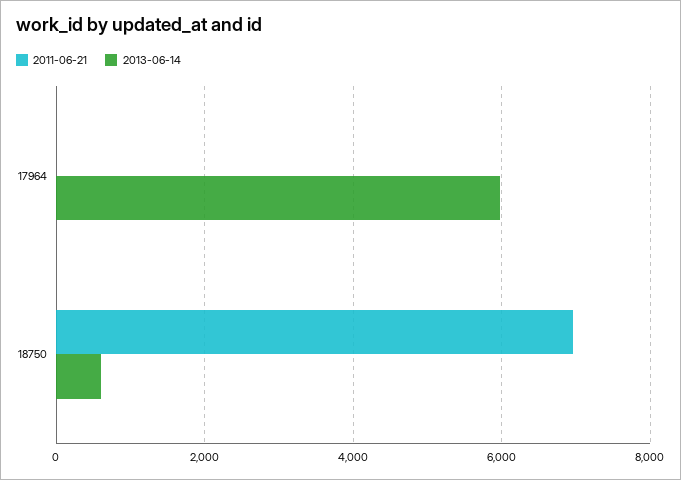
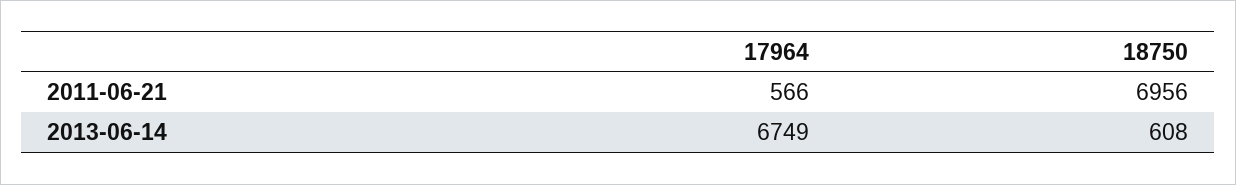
  {
    "2011-06-21": {
-     "17964": 0,
+     "17964": 566,
      "18750": 6956
    },
    "2013-06-14": {
-     "17964": 6000,
+     "17964": 6749,
      "18750": 608
    }
  }

